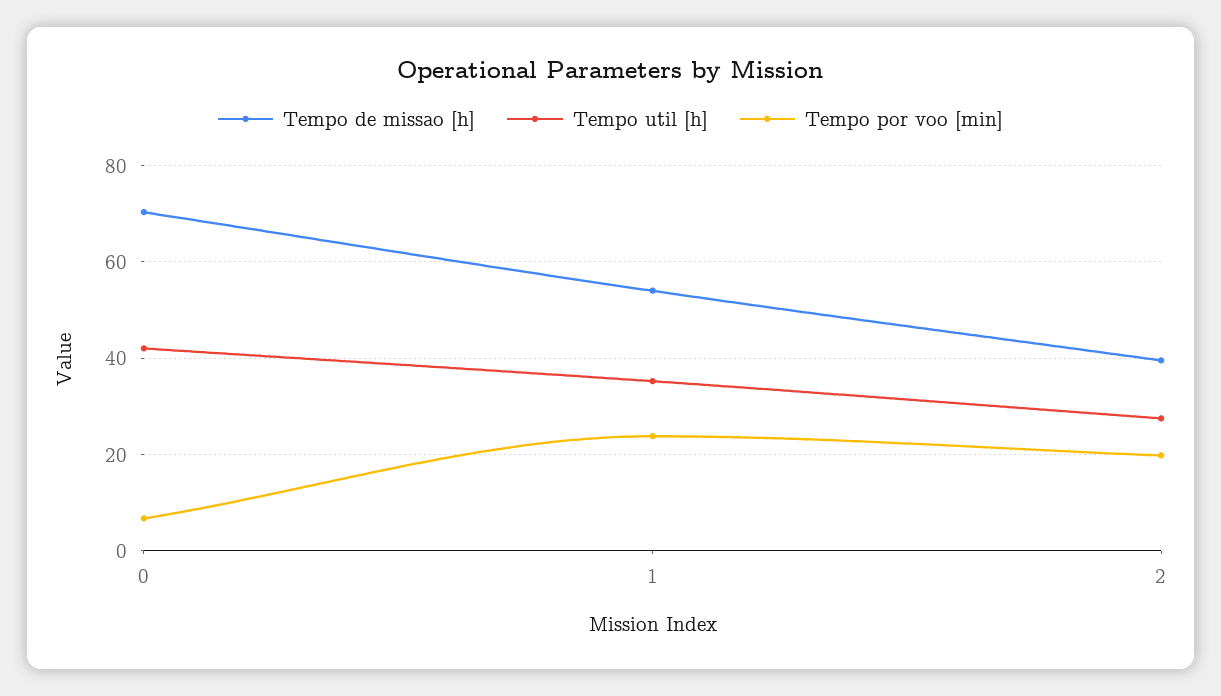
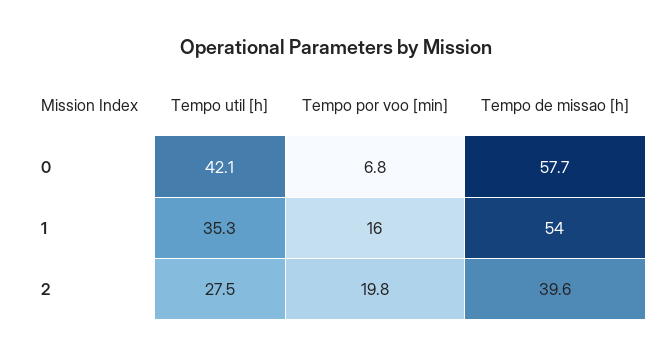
  {
    "Tempo de missao [h]": {
-     "0": 70,
+     "0": 57.7,
      "1": 54,
      "2": 39.6
    },
    "Tempo util [h]": {
      "0": 42.1,
      "1": 35.3,
      "2": 27.5
    },
    "Tempo por voo [min]": {
      "0": 6.8,
-     "1": 24,
+     "1": 16,
      "2": 19.8
    }
  }

